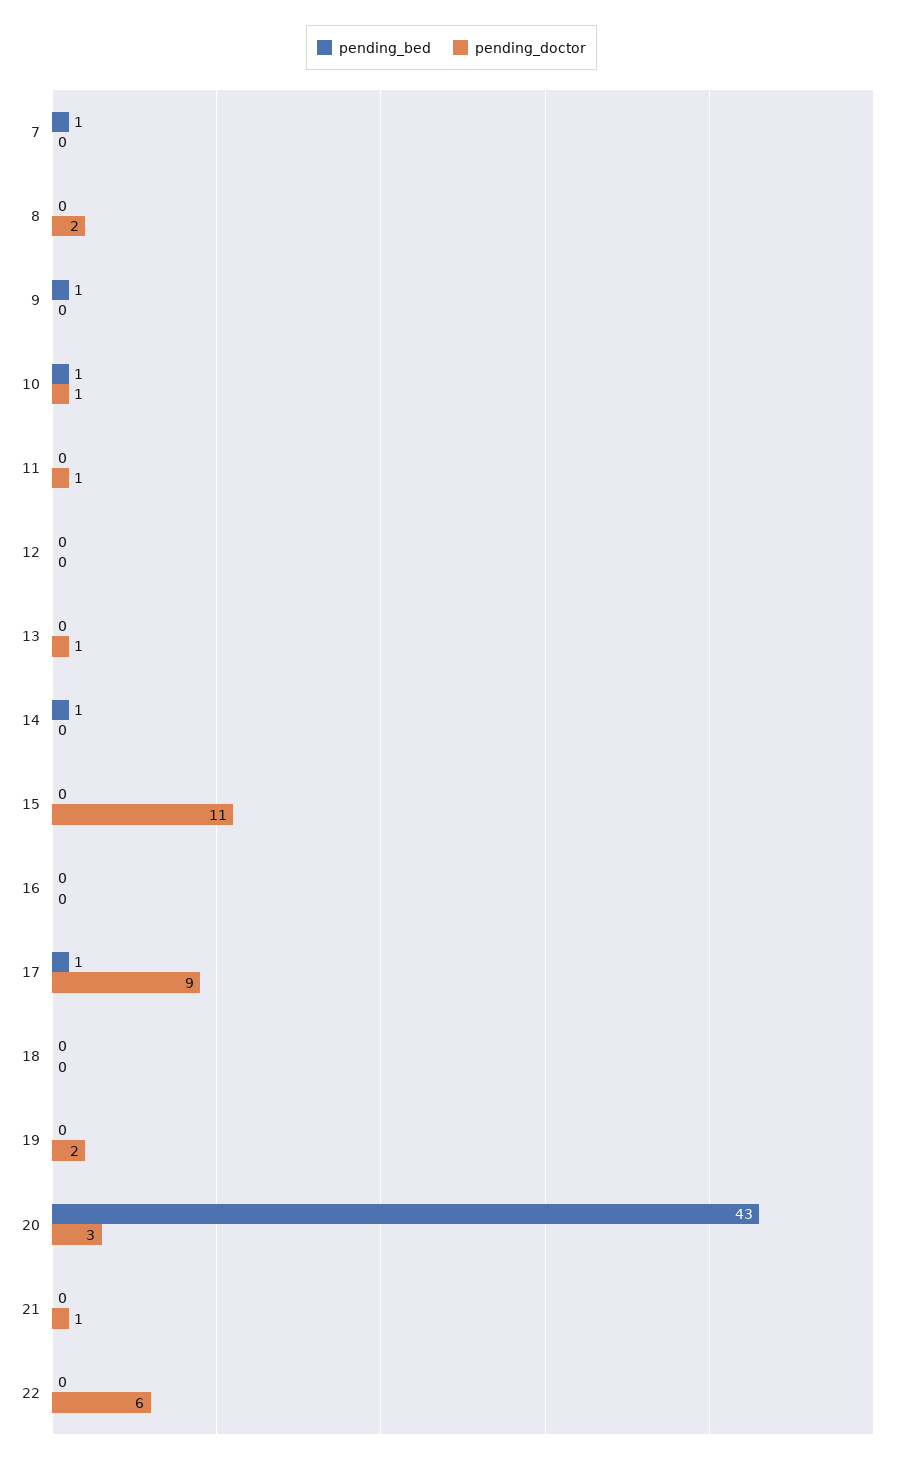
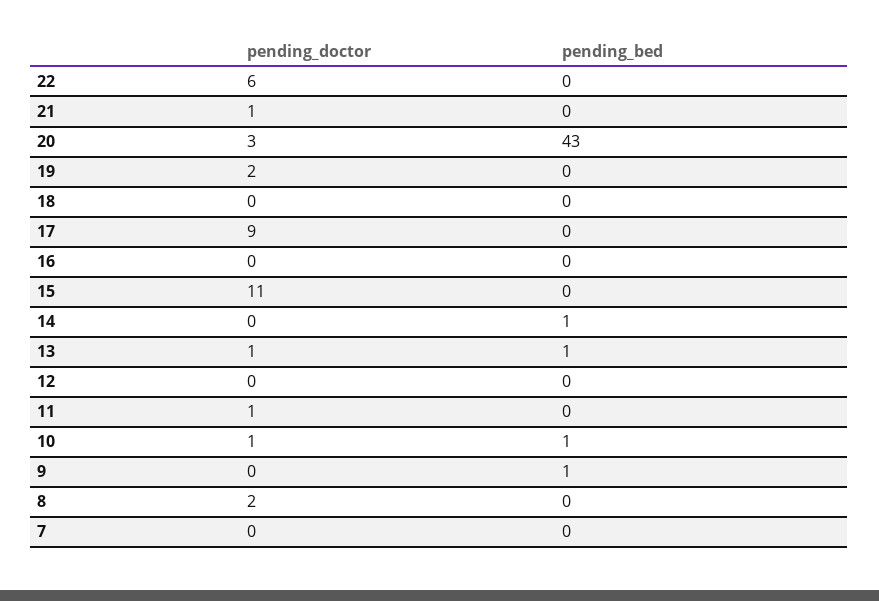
  {
    "pending_bed": {
-     "7": 1,
+     "7": 0,
      "8": 0,
      "9": 1,
      "10": 1,
      "11": 0,
      "12": 0,
-     "13": 0,
+     "13": 1,
      "14": 1,
      "15": 0,
      "16": 0,
-     "17": 1,
+     "17": 0,
      "18": 0,
      "19": 0,
      "20": 43,
      "21": 0,
      "22": 0
    },
    "pending_doctor": {
      "7": 0,
      "8": 2,
      "9": 0,
      "10": 1,
      "11": 1,
      "12": 0,
      "13": 1,
      "14": 0,
      "15": 11,
      "16": 0,
      "17": 9,
      "18": 0,
      "19": 2,
      "20": 3,
      "21": 1,
      "22": 6
    }
  }

